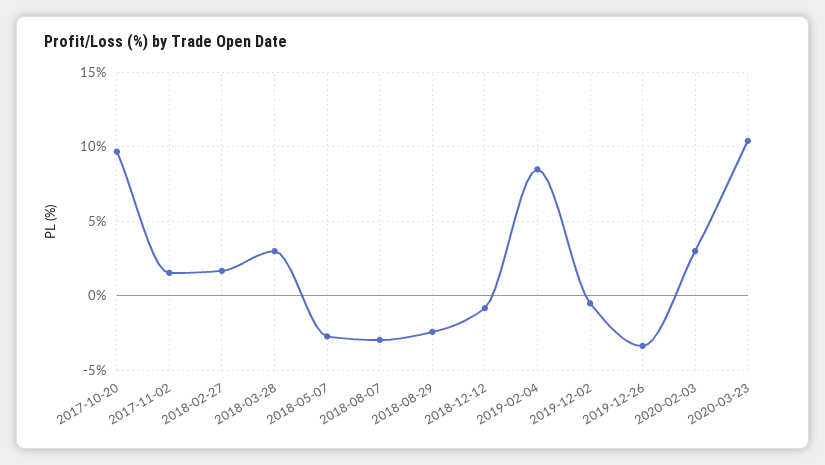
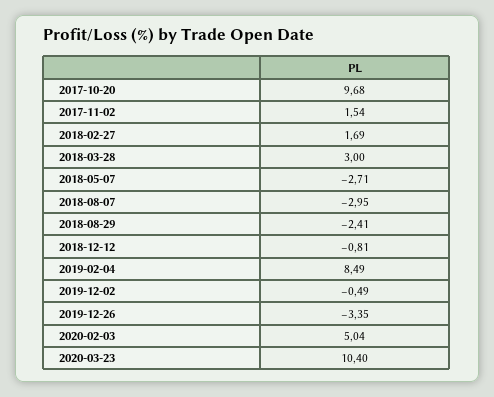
  {
    "2017-10-20": 9.68,
    "2017-11-02": 1.54,
    "2018-02-27": 1.69,
    "2018-03-28": 3,
    "2018-05-07": -2.71,
    "2018-08-07": -2.95,
    "2018-08-29": -2.41,
    "2018-12-12": -0.81,
    "2019-02-04": 8.49,
    "2019-12-02": -0.49,
    "2019-12-26": -3.35,
-   "2020-02-03": 3,
+   "2020-02-03": 5.04,
    "2020-03-23": 10.4
  }

